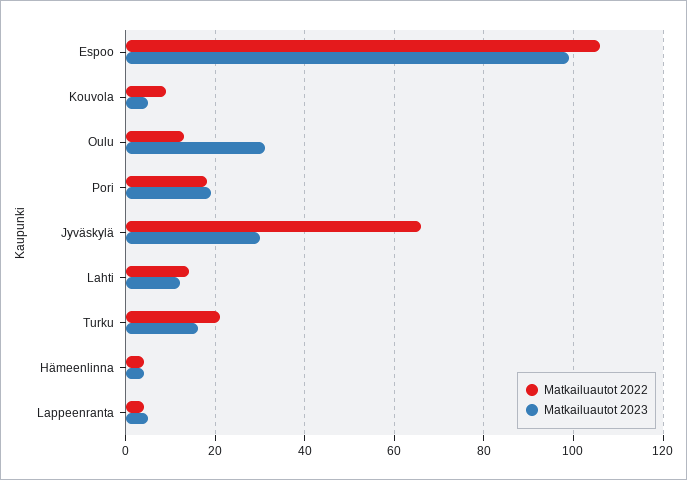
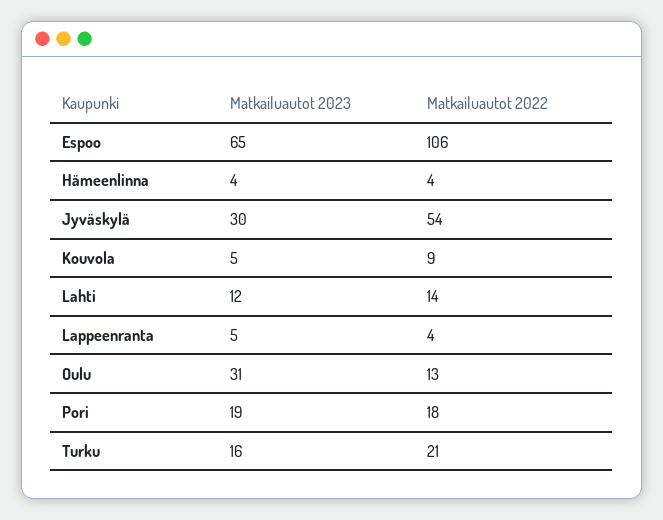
  {
    "Matkailuautot 2022": {
      "Espoo": 106,
      "Kouvola": 9,
      "Oulu": 13,
      "Pori": 18,
-     "Jyväskylä": 65,
+     "Jyväskylä": 54,
      "Lahti": 14,
      "Turku": 21,
      "Hämeenlinna": 4,
      "Lappeenranta": 4
    },
    "Matkailuautot 2023": {
-     "Espoo": 100,
+     "Espoo": 65,
      "Kouvola": 5,
      "Oulu": 31,
      "Pori": 19,
      "Jyväskylä": 30,
      "Lahti": 12,
      "Turku": 16,
      "Hämeenlinna": 4,
      "Lappeenranta": 5
    }
  }

